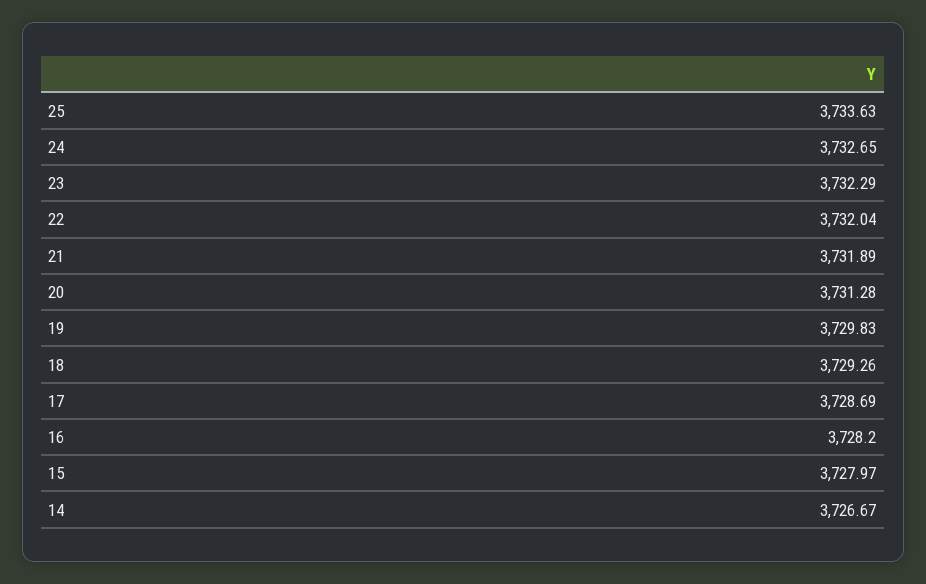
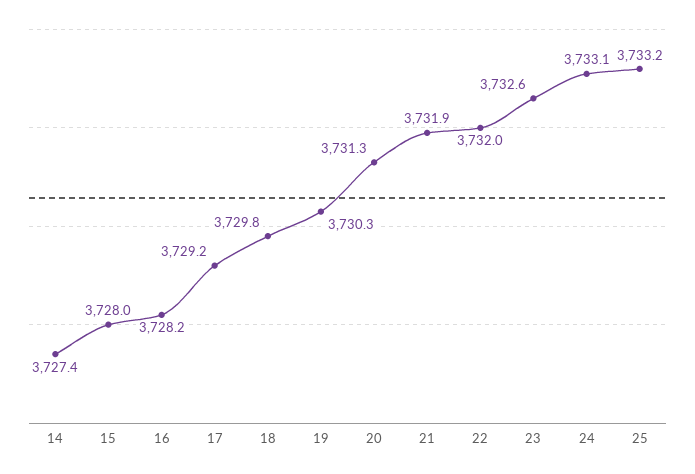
  {
-   "25": 3733.63,
+   "25": 3733.2,
-   "24": 3732.65,
+   "24": 3733.1,
-   "23": 3732.29,
+   "23": 3732.6,
    "22": 3732.04,
    "21": 3731.89,
    "20": 3731.28,
-   "19": 3729.83,
+   "19": 3730.3,
-   "18": 3729.26,
+   "18": 3729.8,
-   "17": 3728.69,
+   "17": 3729.2,
    "16": 3728.2,
    "15": 3727.97,
-   "14": 3726.67
+   "14": 3727.4
  }

